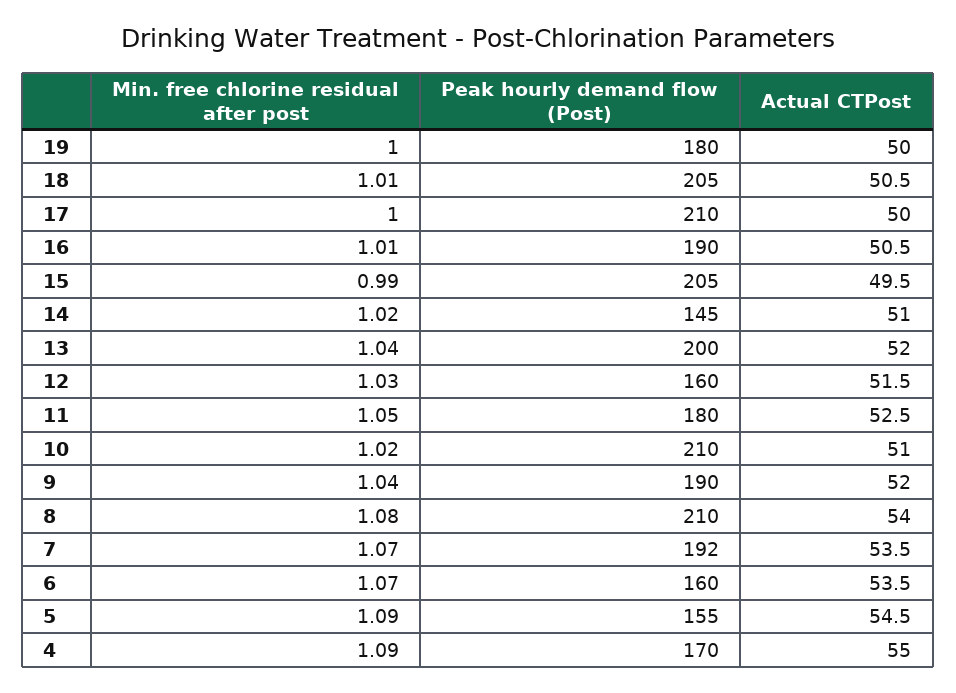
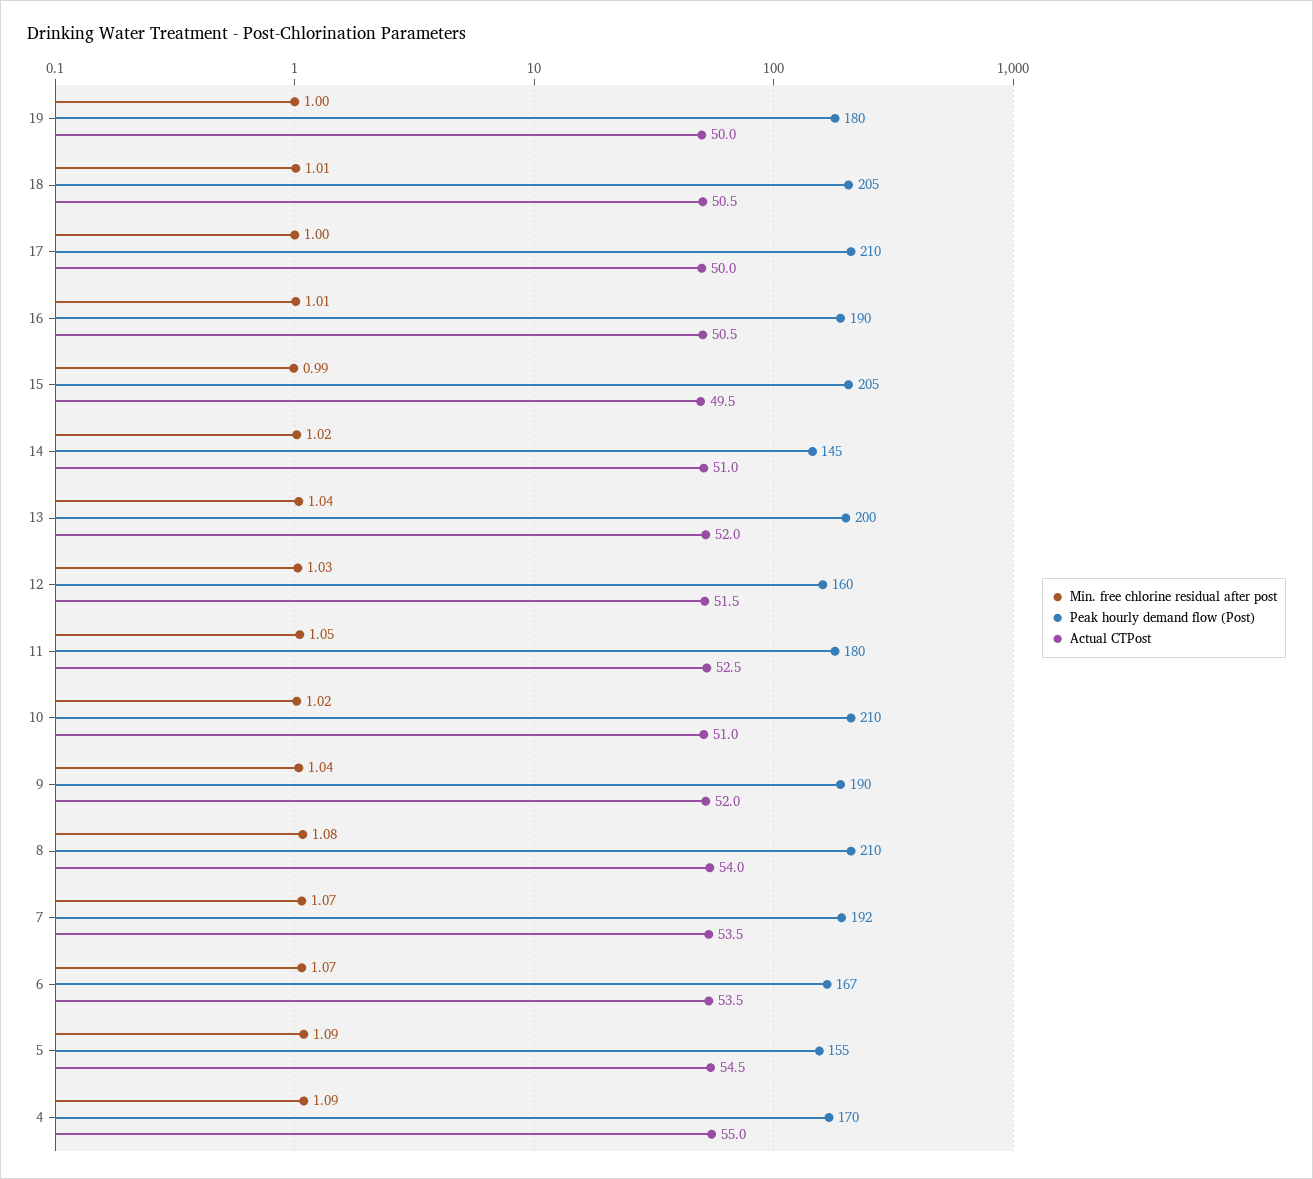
  {
    "Min. free chlorine residual after post": {
      "19": 1,
      "18": 1.01,
      "17": 1,
      "16": 1.01,
      "15": 0.99,
      "14": 1.02,
      "13": 1.04,
      "12": 1.03,
      "11": 1.05,
      "10": 1.02,
      "9": 1.04,
      "8": 1.08,
      "7": 1.07,
      "6": 1.07,
      "5": 1.09,
      "4": 1.09
    },
    "Peak hourly demand flow (Post)": {
      "19": 180,
      "18": 205,
      "17": 210,
      "16": 190,
      "15": 205,
      "14": 145,
      "13": 200,
      "12": 160,
      "11": 180,
      "10": 210,
      "9": 190,
      "8": 210,
      "7": 192,
-     "6": 160,
+     "6": 167,
      "5": 155,
      "4": 170
    },
    "Actual CTPost": {
      "19": 50,
      "18": 50.5,
      "17": 50,
      "16": 50.5,
      "15": 49.5,
      "14": 51,
      "13": 52,
      "12": 51.5,
      "11": 52.5,
      "10": 51,
      "9": 52,
      "8": 54,
      "7": 53.5,
      "6": 53.5,
      "5": 54.5,
      "4": 55
    }
  }

